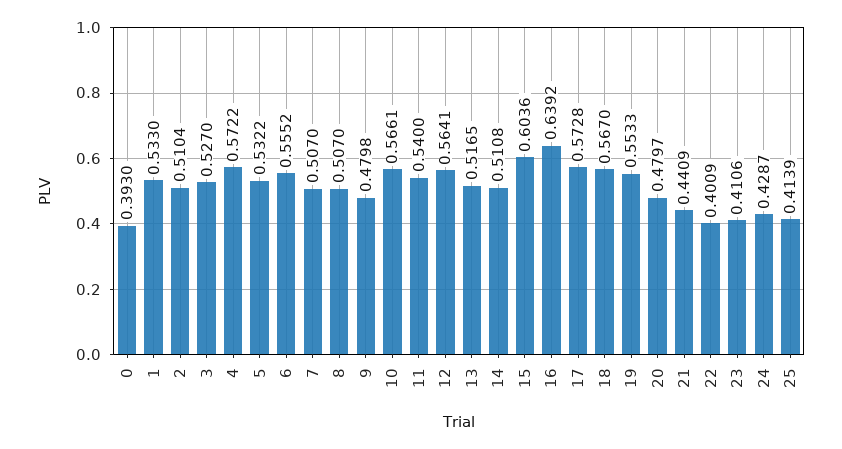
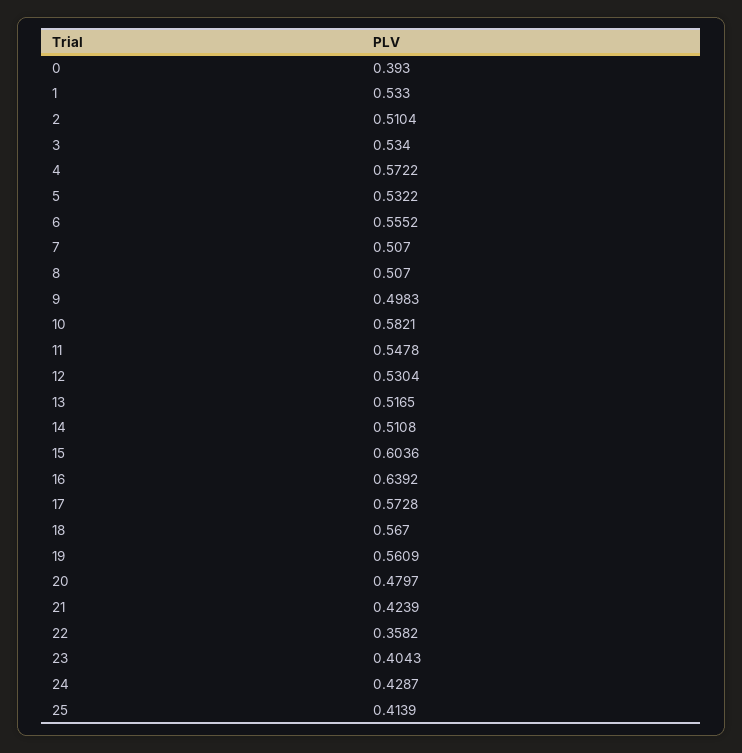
  {
    "0": 0.393,
    "1": 0.533,
    "2": 0.5104,
-   "3": 0.527,
+   "3": 0.534,
    "4": 0.5722,
    "5": 0.5322,
    "6": 0.5552,
    "7": 0.507,
    "8": 0.507,
-   "9": 0.4798,
+   "9": 0.4983,
-   "10": 0.5661,
+   "10": 0.5821,
-   "11": 0.54,
+   "11": 0.5478,
-   "12": 0.5641,
+   "12": 0.5304,
    "13": 0.5165,
    "14": 0.5108,
    "15": 0.6036,
    "16": 0.6392,
    "17": 0.5728,
    "18": 0.567,
-   "19": 0.5533,
+   "19": 0.5609,
    "20": 0.4797,
-   "21": 0.4409,
+   "21": 0.4239,
-   "22": 0.4009,
+   "22": 0.3582,
-   "23": 0.4106,
+   "23": 0.4043,
    "24": 0.4287,
    "25": 0.4139
  }

